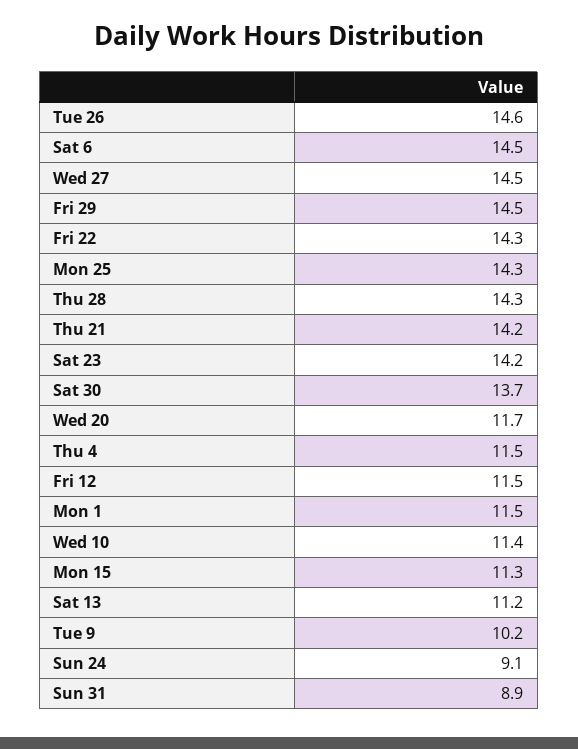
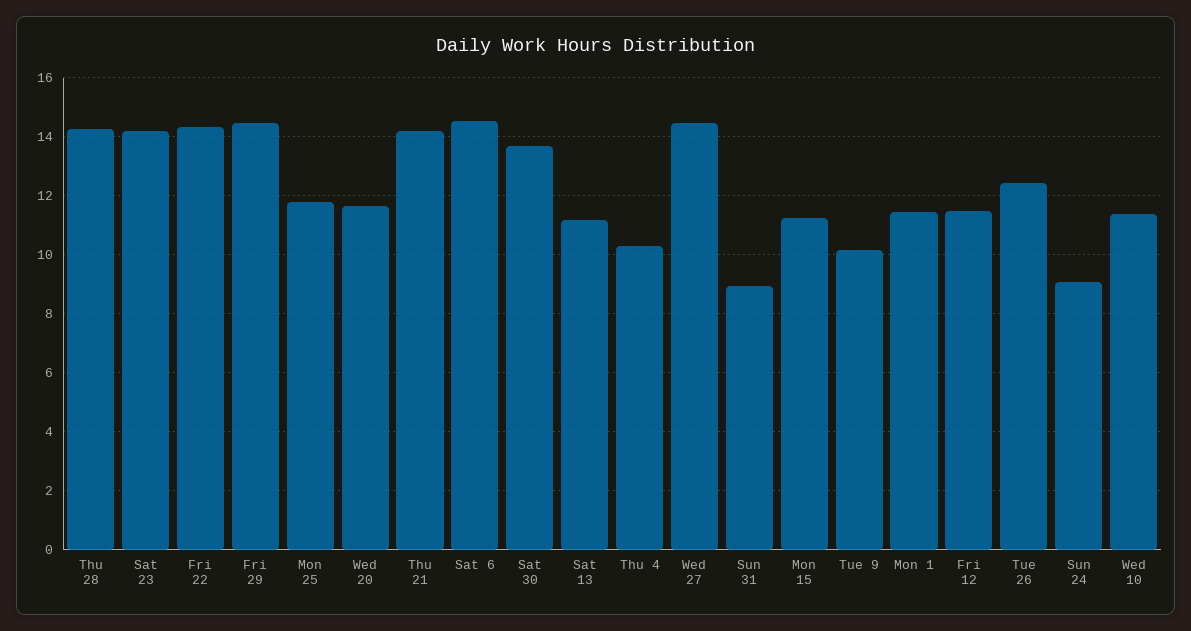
  {
-   "Tue 26": 14.6,
+   "Tue 26": 12.5,
    "Sat 6": 14.5,
    "Wed 27": 14.5,
    "Fri 29": 14.5,
    "Fri 22": 14.3,
-   "Mon 25": 14.3,
+   "Mon 25": 11.75,
    "Thu 28": 14.3,
    "Thu 21": 14.2,
    "Sat 23": 14.2,
    "Sat 30": 13.7,
    "Wed 20": 11.7,
-   "Thu 4": 11.5,
+   "Thu 4": 10.25,
    "Fri 12": 11.5,
    "Mon 1": 11.5,
    "Wed 10": 11.4,
    "Mon 15": 11.3,
    "Sat 13": 11.2,
    "Tue 9": 10.2,
    "Sun 24": 9.1,
    "Sun 31": 8.9
  }

